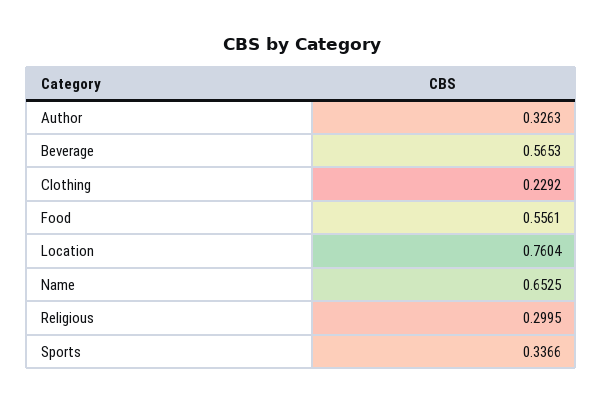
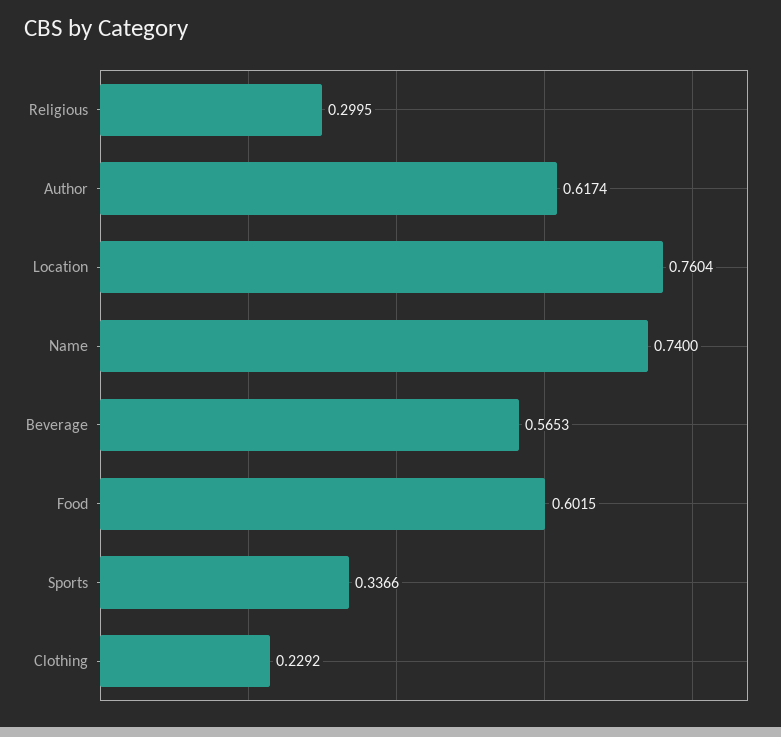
  {
-   "Author": 0.3263,
+   "Author": 0.6174,
    "Beverage": 0.5653,
    "Clothing": 0.2292,
-   "Food": 0.5561,
+   "Food": 0.6015,
    "Location": 0.7604,
-   "Name": 0.6525,
+   "Name": 0.74,
    "Religious": 0.2995,
    "Sports": 0.3366
  }

